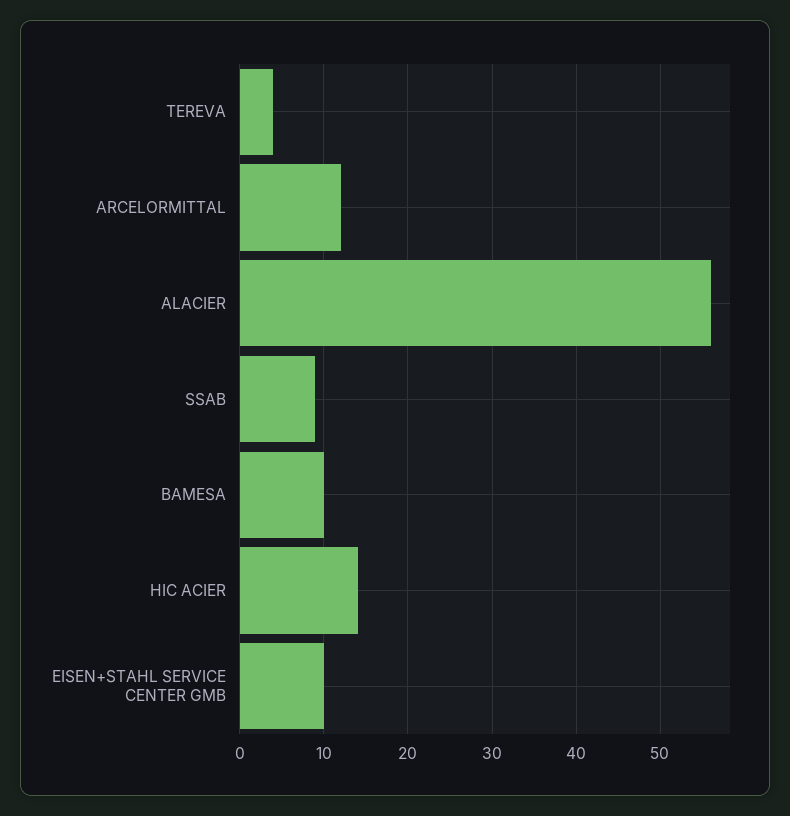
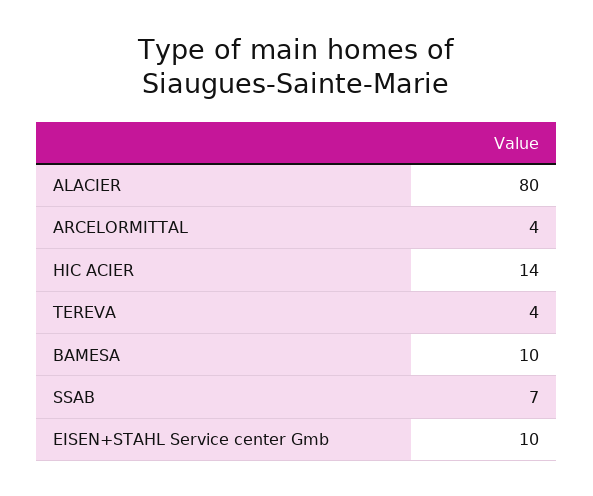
  {
    "TEREVA": 4,
-   "ARCELORMITTAL": 12,
+   "ARCELORMITTAL": 4,
-   "ALACIER": 56,
+   "ALACIER": 80,
-   "SSAB": 9,
+   "SSAB": 7,
    "BAMESA": 10,
    "HIC ACIER": 14,
    "EISEN+STAHL SERVICE CENTER GMB": 10
  }

